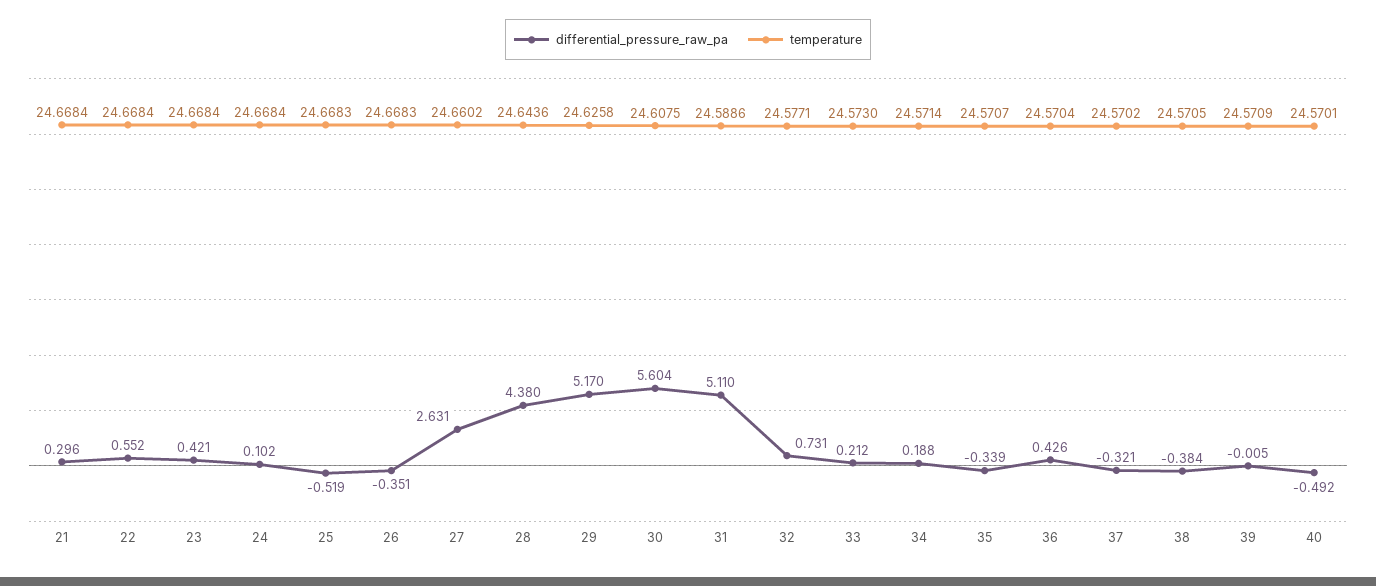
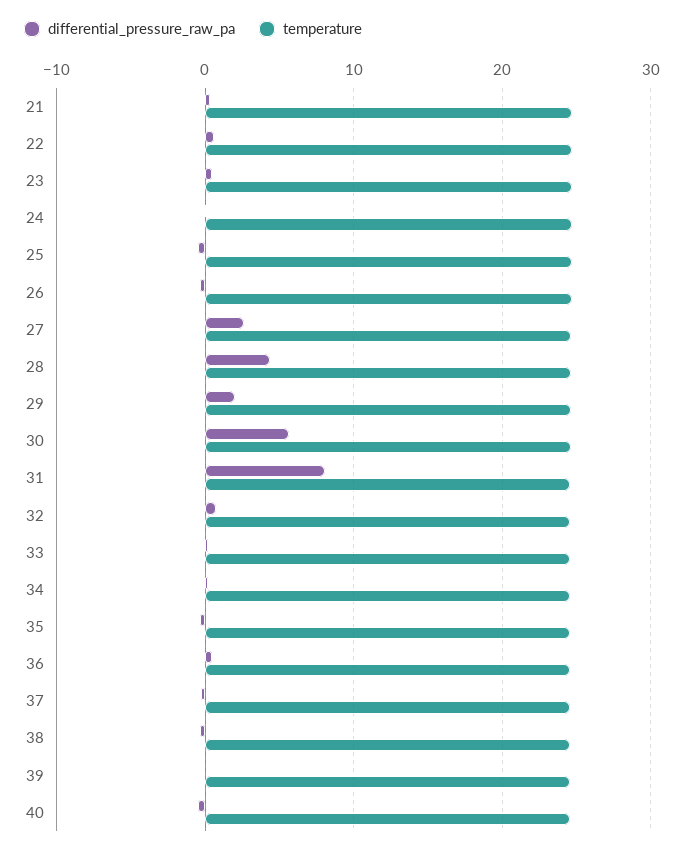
  {
    "differential_pressure_raw_pa": {
      "21": 0.296,
      "22": 0.552,
      "23": 0.421,
      "24": 0.102,
      "25": -0.519,
      "26": -0.351,
      "27": 2.631,
      "28": 4.38,
-     "29": 5.17,
+     "29": 2,
      "30": 5.604,
-     "31": 5.11,
+     "31": 8,
      "32": 0.731,
      "33": 0.212,
      "34": 0.188,
      "35": -0.339,
      "36": 0.426,
      "37": -0.321,
      "38": -0.384,
      "39": -0.005,
      "40": -0.492
    },
    "temperature": {
      "21": 24.6684,
      "22": 24.6684,
      "23": 24.6684,
      "24": 24.6684,
      "25": 24.6683,
      "26": 24.6683,
      "27": 24.6602,
      "28": 24.6436,
      "29": 24.6258,
      "30": 24.6075,
      "31": 24.5886,
      "32": 24.5771,
      "33": 24.573,
      "34": 24.5714,
      "35": 24.5707,
      "36": 24.5704,
      "37": 24.5702,
      "38": 24.5705,
      "39": 24.5709,
      "40": 24.5701
    }
  }

